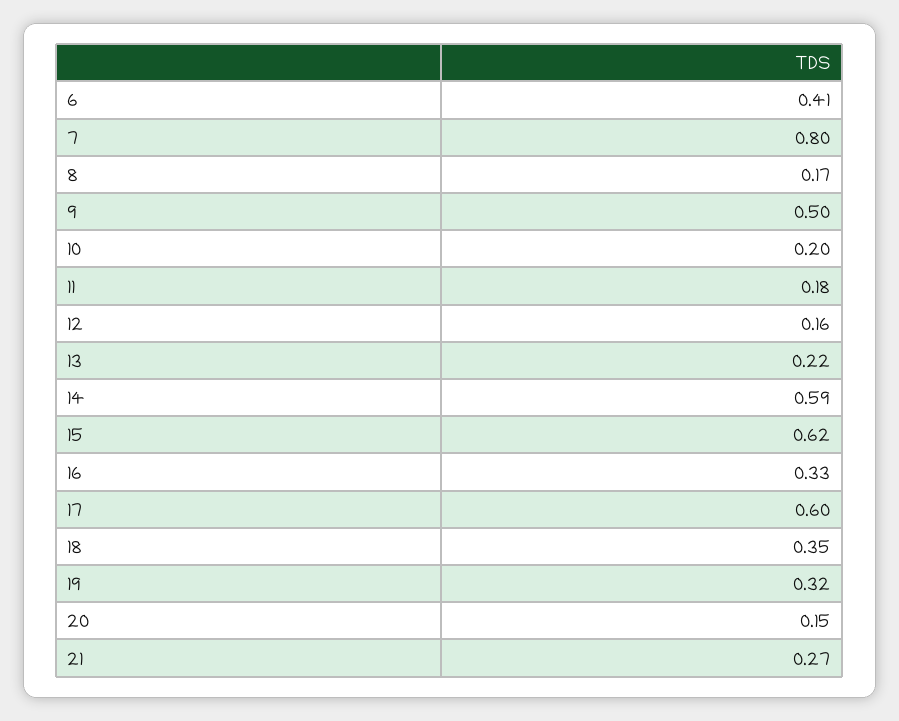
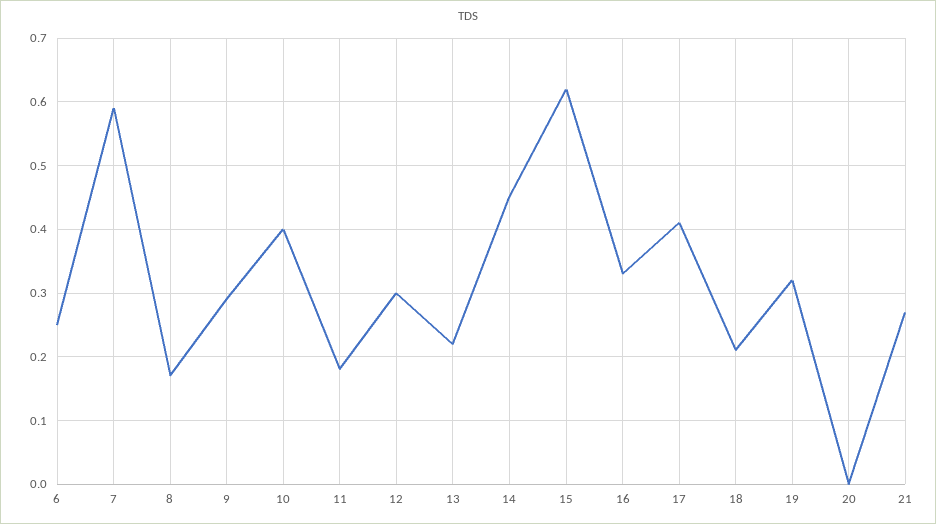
  {
-   "6": 0.41,
+   "6": 0.25,
-   "7": 0.8,
+   "7": 0.59,
    "8": 0.17,
-   "9": 0.5,
+   "9": 0.29,
-   "10": 0.2,
+   "10": 0.4,
    "11": 0.18,
-   "12": 0.16,
+   "12": 0.3,
    "13": 0.22,
-   "14": 0.59,
+   "14": 0.45,
    "15": 0.62,
    "16": 0.33,
-   "17": 0.6,
+   "17": 0.41,
-   "18": 0.35,
+   "18": 0.21,
    "19": 0.32,
-   "20": 0.15,
+   "20": 0,
    "21": 0.27
  }

